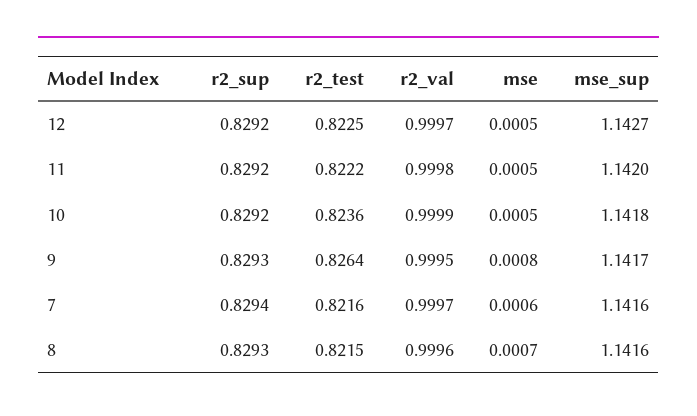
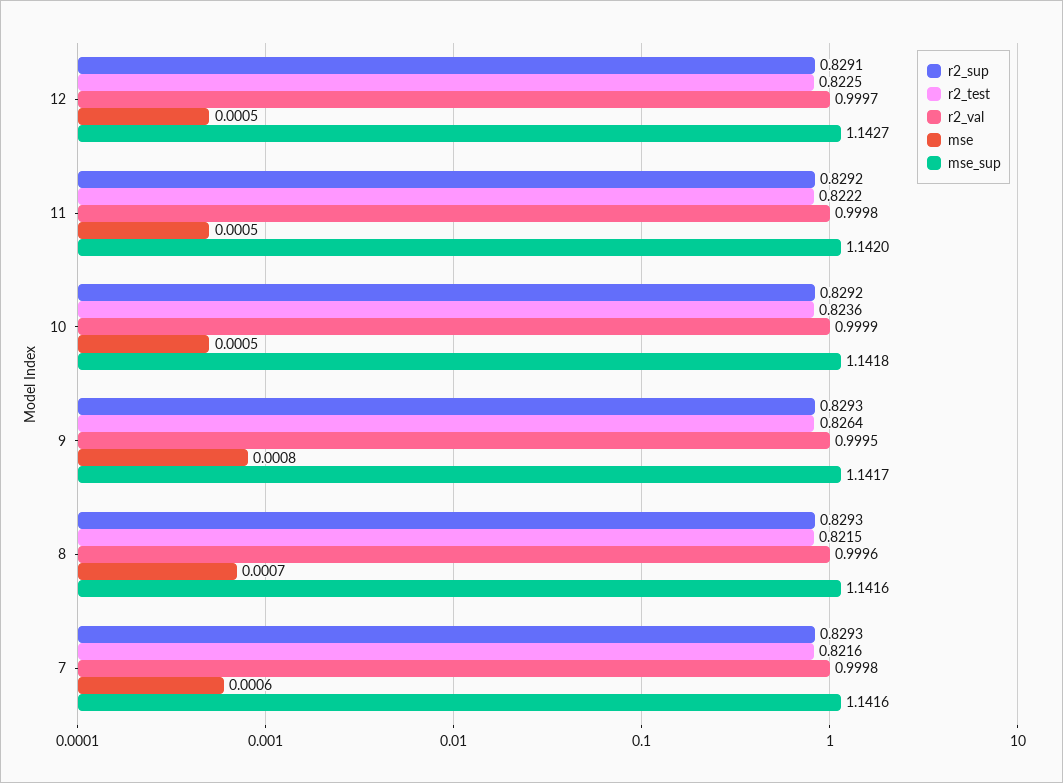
  {
    "r2_sup": {
-     "12": 0.8292,
+     "12": 0.8291,
      "11": 0.8292,
      "10": 0.8292,
      "9": 0.8293,
-     "7": 0.8294,
+     "7": 0.8293,
      "8": 0.8293
    },
    "r2_test": {
      "12": 0.8225,
      "11": 0.8222,
      "10": 0.8236,
      "9": 0.8264,
      "7": 0.8216,
      "8": 0.8215
    },
    "r2_val": {
      "12": 0.9997,
      "11": 0.9998,
      "10": 0.9999,
      "9": 0.9995,
-     "7": 0.9997,
+     "7": 0.9998,
      "8": 0.9996
    },
    "mse": {
      "12": 0.0005,
      "11": 0.0005,
      "10": 0.0005,
      "9": 0.0008,
      "7": 0.0006,
      "8": 0.0007
    },
    "mse_sup": {
      "12": 1.1427,
      "11": 1.142,
      "10": 1.1418,
      "9": 1.1417,
      "7": 1.1416,
      "8": 1.1416
    }
  }

